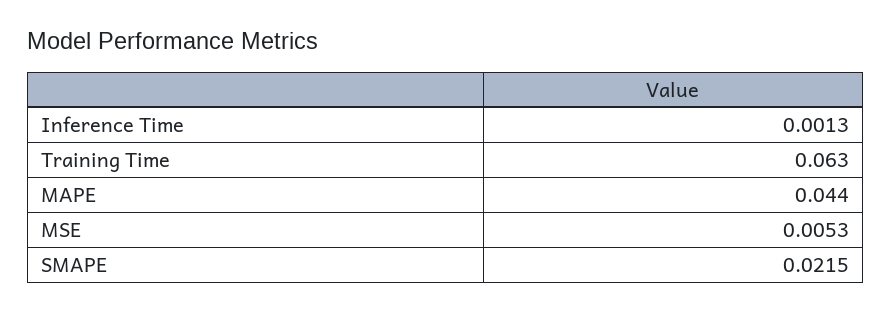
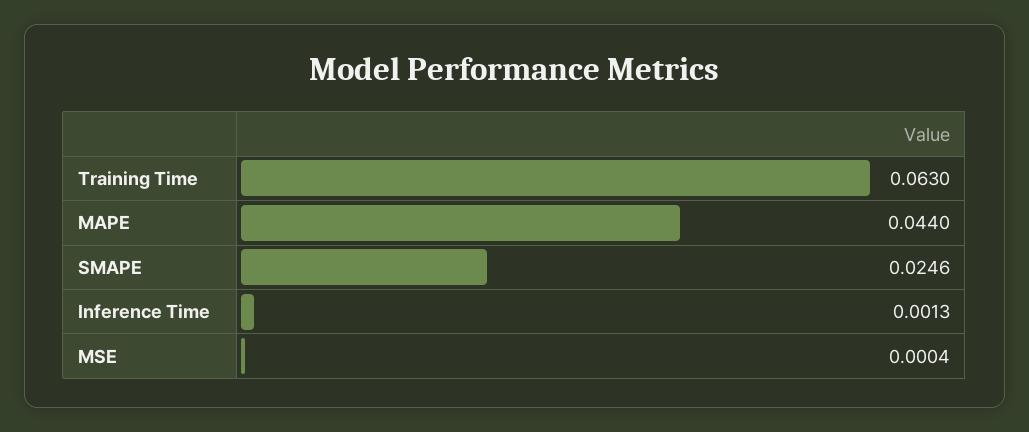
  {
    "Inference Time": 0.0013,
    "Training Time": 0.063,
    "MAPE": 0.044,
-   "MSE": 0.0053,
+   "MSE": 0.0004,
-   "SMAPE": 0.0215
+   "SMAPE": 0.0246
  }

